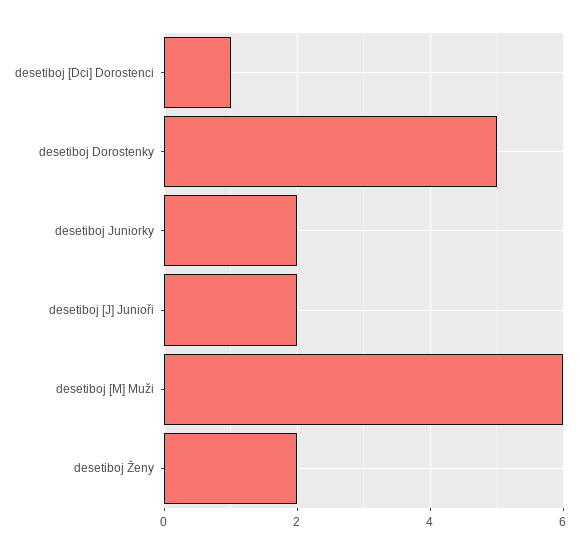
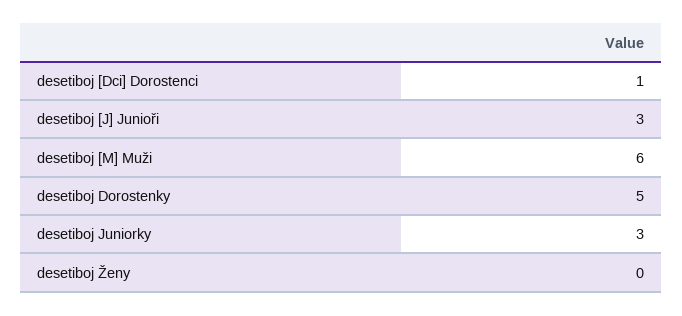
  {
    "desetiboj [Dci] Dorostenci": 1,
    "desetiboj Dorostenky": 5,
-   "desetiboj Juniorky": 2,
+   "desetiboj Juniorky": 3,
-   "desetiboj [J] Junioři": 2,
+   "desetiboj [J] Junioři": 3,
    "desetiboj [M] Muži": 6,
-   "desetiboj Ženy": 2
+   "desetiboj Ženy": 0
  }

